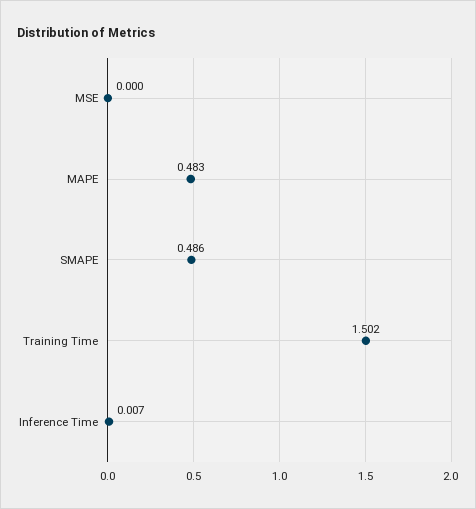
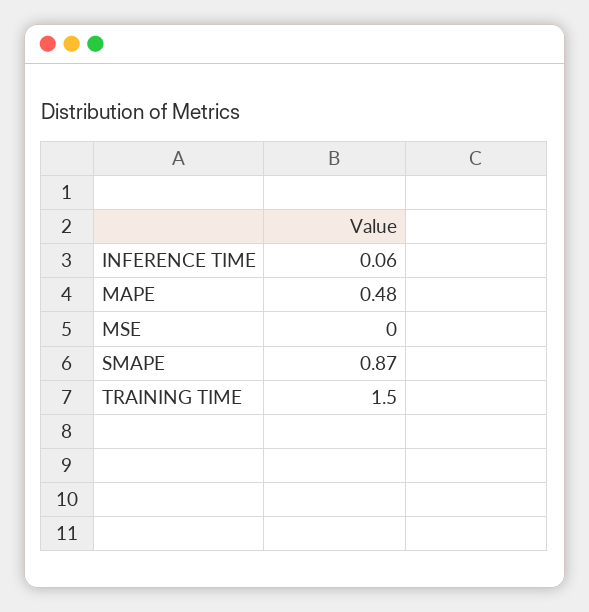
  {
    "MSE": 0,
    "MAPE": 0.483,
-   "SMAPE": 0.486,
+   "SMAPE": 0.87,
    "Training Time": 1.502,
-   "Inference Time": 0.007
+   "Inference Time": 0.06
  }

